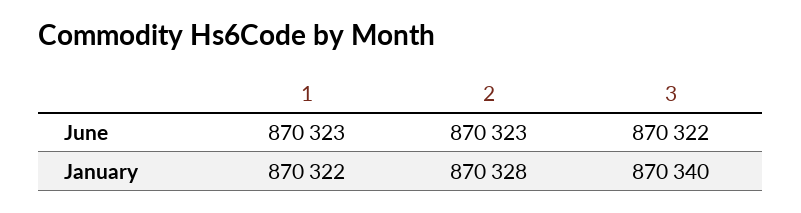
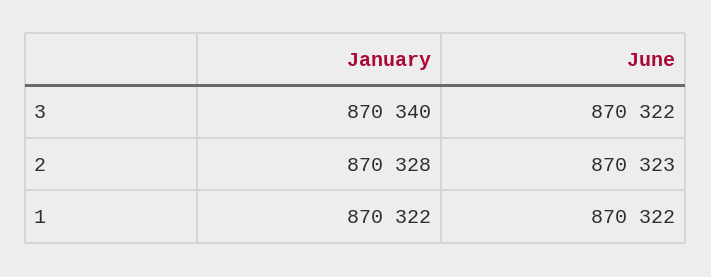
  {
    "1": {
-     "June": 870323,
+     "June": 870322,
      "January": 870322
    },
    "2": {
      "June": 870323,
      "January": 870328
    },
    "3": {
      "June": 870322,
      "January": 870340
    }
  }

